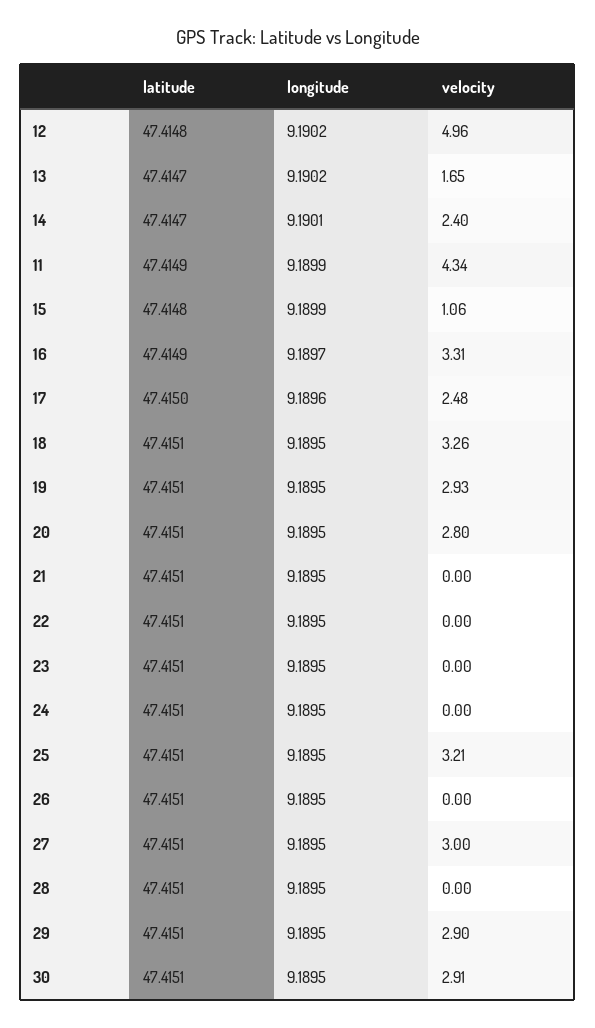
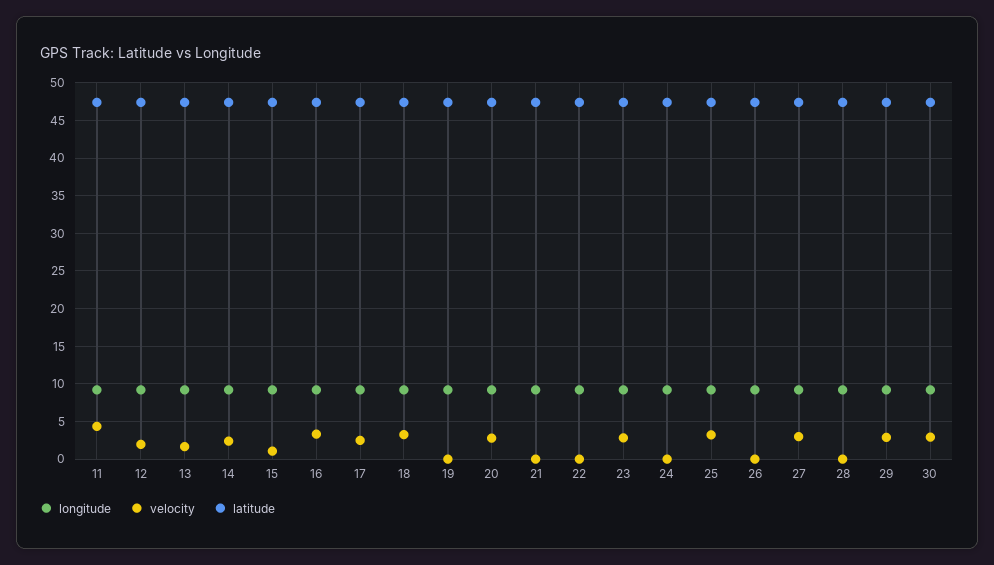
  {
    "latitude": {
      "12": 47.4148,
      "13": 47.4147,
      "14": 47.4147,
      "11": 47.4149,
      "15": 47.4148,
      "16": 47.4149,
      "17": 47.415,
      "18": 47.4151,
      "19": 47.4151,
      "20": 47.4151,
      "21": 47.4151,
      "22": 47.4151,
      "23": 47.4151,
      "24": 47.4151,
      "25": 47.4151,
      "26": 47.4151,
      "27": 47.4151,
      "28": 47.4151,
      "29": 47.4151,
      "30": 47.4151
    },
    "longitude": {
      "12": 9.1902,
      "13": 9.1902,
      "14": 9.1901,
      "11": 9.1899,
      "15": 9.1899,
      "16": 9.1897,
      "17": 9.1896,
      "18": 9.1895,
      "19": 9.1895,
      "20": 9.1895,
      "21": 9.1895,
      "22": 9.1895,
      "23": 9.1895,
      "24": 9.1895,
      "25": 9.1895,
      "26": 9.1895,
      "27": 9.1895,
      "28": 9.1895,
      "29": 9.1895,
      "30": 9.1895
    },
    "velocity": {
-     "12": 4.96,
+     "12": 2,
      "13": 1.65,
      "14": 2.4,
      "11": 4.34,
      "15": 1.06,
      "16": 3.31,
      "17": 2.48,
      "18": 3.26,
-     "19": 2.93,
+     "19": 0,
      "20": 2.8,
      "21": 0,
      "22": 0,
-     "23": 0,
+     "23": 3,
      "24": 0,
      "25": 3.21,
      "26": 0,
      "27": 3,
      "28": 0,
      "29": 2.9,
      "30": 2.91
    }
  }

